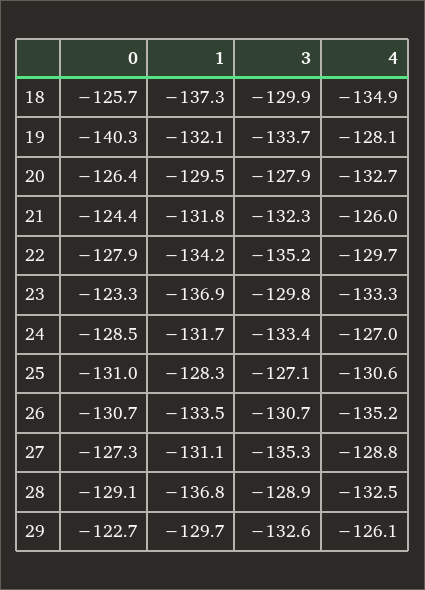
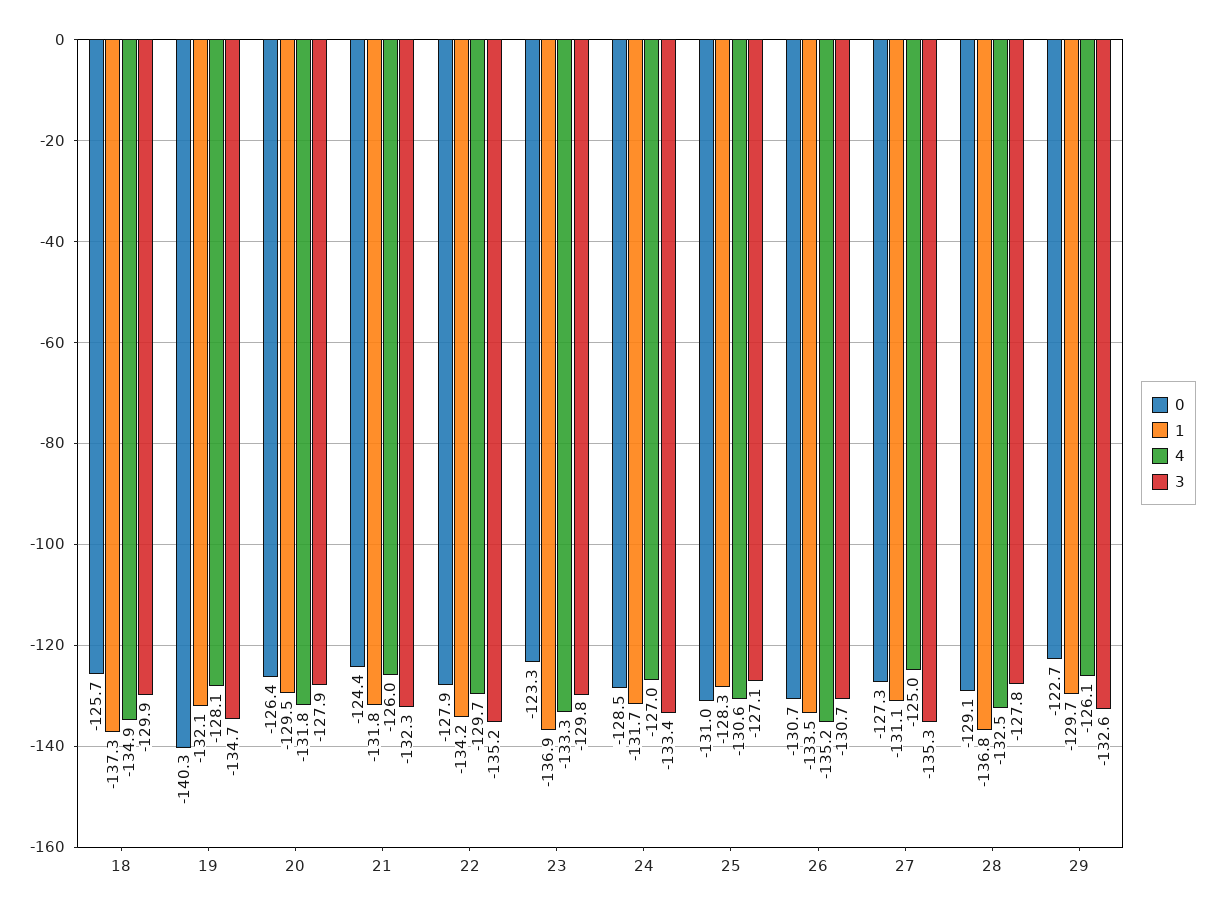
  {
    "0": {
      "18": -125.7,
      "19": -140.3,
      "20": -126.4,
      "21": -124.4,
      "22": -127.9,
      "23": -123.3,
      "24": -128.5,
      "25": -131,
      "26": -130.7,
      "27": -127.3,
      "28": -129.1,
      "29": -122.7
    },
    "1": {
      "18": -137.3,
      "19": -132.1,
      "20": -129.5,
      "21": -131.8,
      "22": -134.2,
      "23": -136.9,
      "24": -131.7,
      "25": -128.3,
      "26": -133.5,
      "27": -131.1,
      "28": -136.8,
      "29": -129.7
    },
    "3": {
      "18": -129.9,
-     "19": -133.7,
+     "19": -134.7,
      "20": -127.9,
      "21": -132.3,
      "22": -135.2,
      "23": -129.8,
      "24": -133.4,
      "25": -127.1,
      "26": -130.7,
      "27": -135.3,
-     "28": -128.9,
+     "28": -127.8,
      "29": -132.6
    },
    "4": {
      "18": -134.9,
      "19": -128.1,
-     "20": -132.7,
+     "20": -131.8,
      "21": -126,
      "22": -129.7,
      "23": -133.3,
      "24": -127,
      "25": -130.6,
      "26": -135.2,
-     "27": -128.8,
+     "27": -125,
      "28": -132.5,
      "29": -126.1
    }
  }

